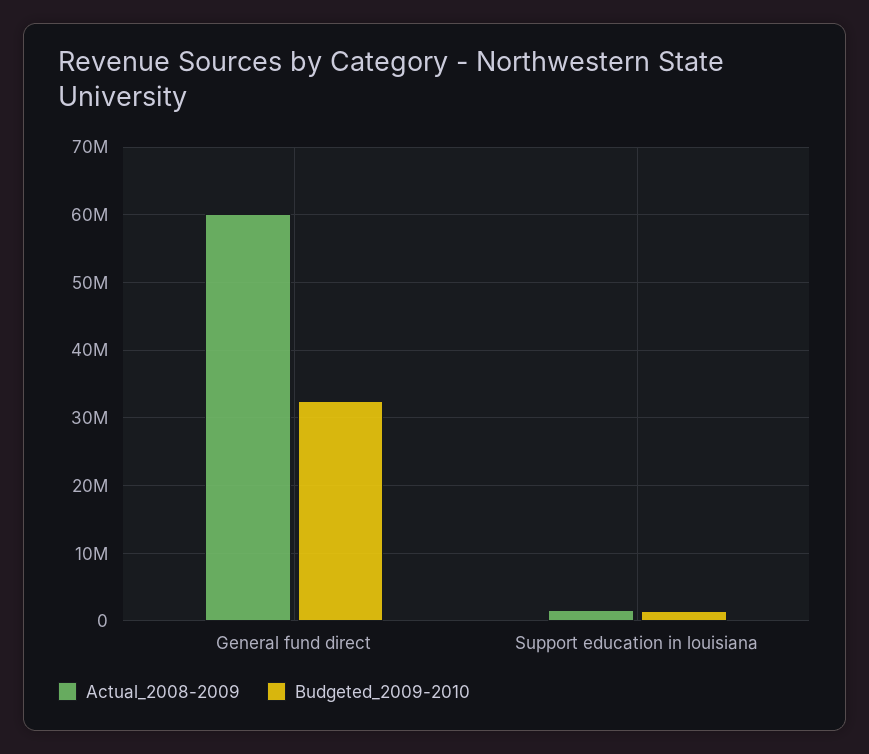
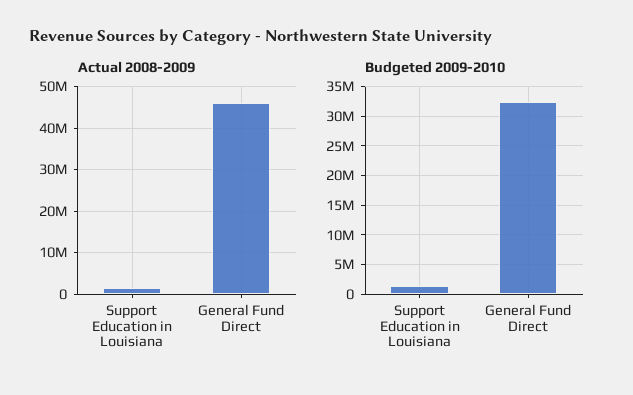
  {
    "Actual_2008-2009": {
-     "General fund direct": 60000000,
+     "General fund direct": 46000000,
      "Support education in louisiana": 2000000
    },
    "Budgeted_2009-2010": {
      "General fund direct": 32000000,
      "Support education in louisiana": 1000000
    }
  }

